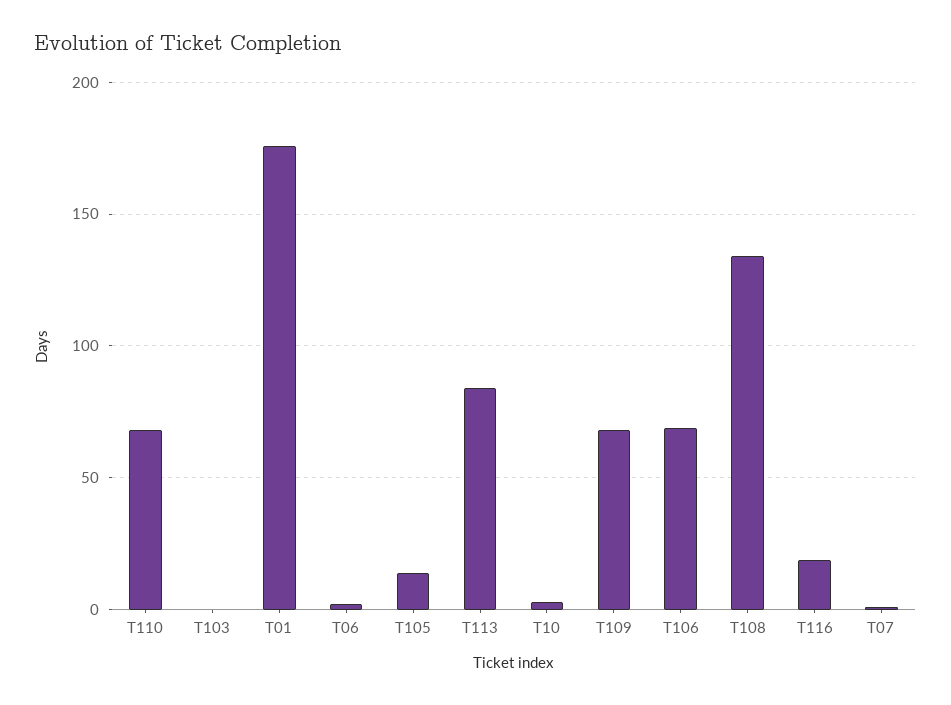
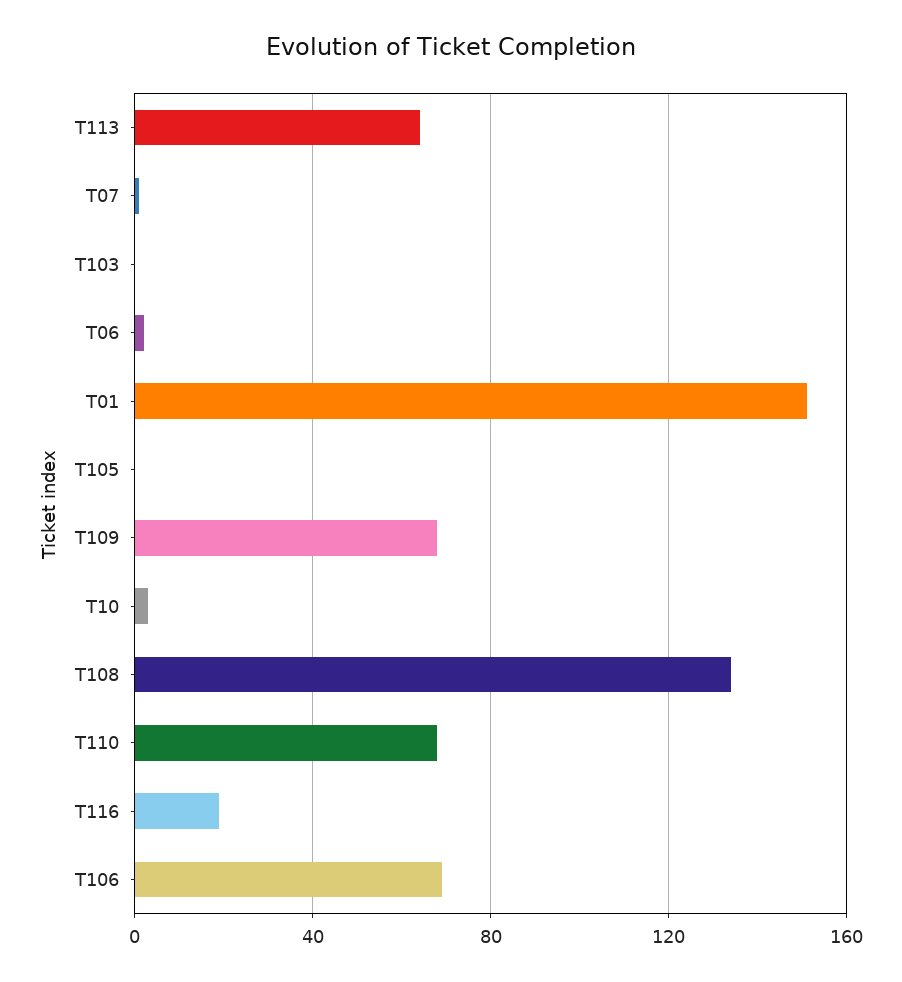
  {
    "T110": 70,
    "T103": 0,
-   "T01": 175,
+   "T01": 150,
    "T06": 0,
-   "T105": 15,
+   "T105": 0,
-   "T113": 85,
+   "T113": 65,
    "T10": 5,
    "T109": 70,
    "T106": 70,
    "T108": 135,
    "T116": 20,
    "T07": 0
  }

